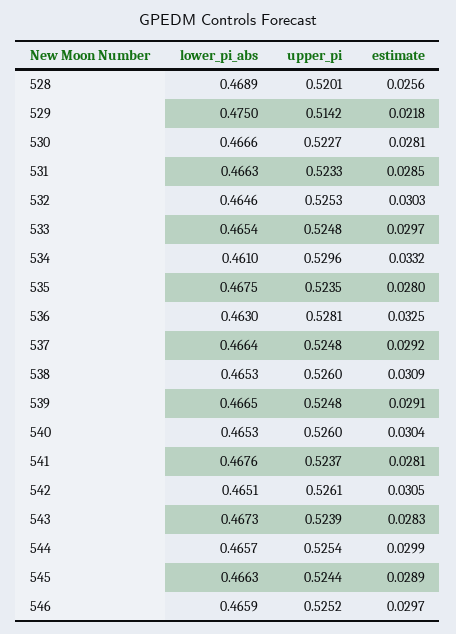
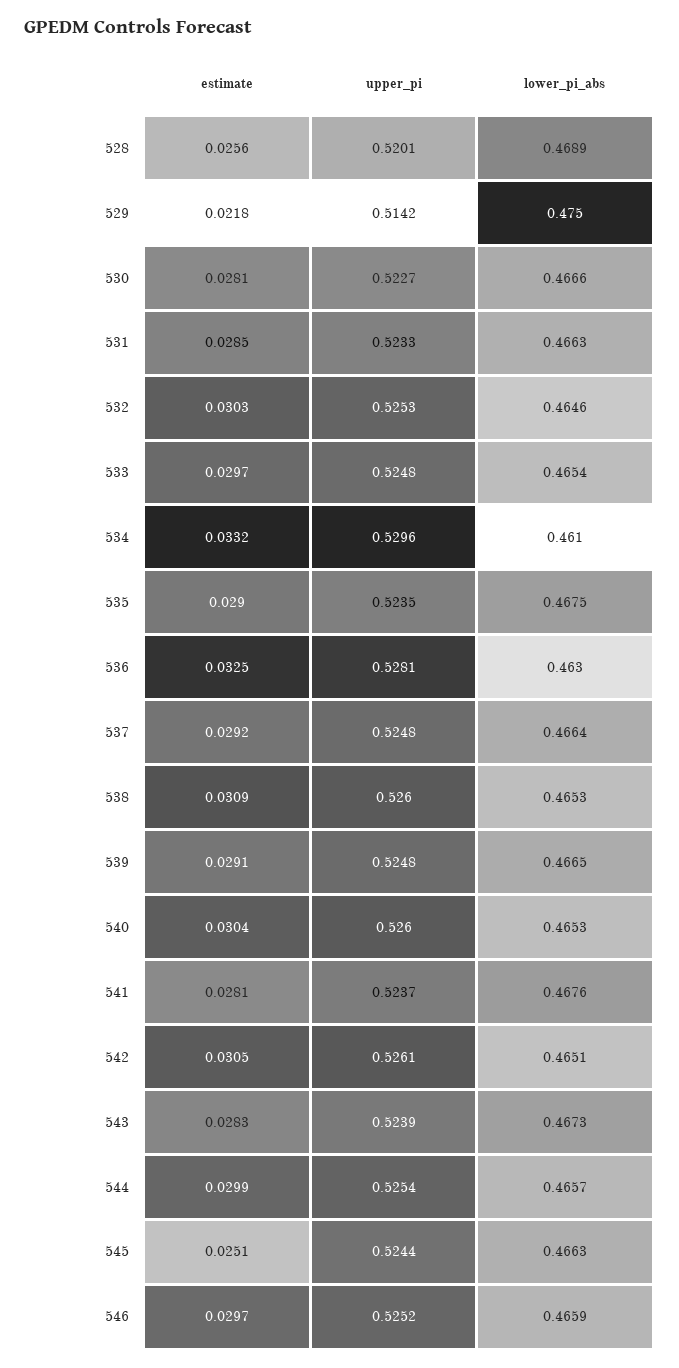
  {
    "lower_pi_abs": {
      "528": 0.4689,
      "529": 0.475,
      "530": 0.4666,
      "531": 0.4663,
      "532": 0.4646,
      "533": 0.4654,
      "534": 0.461,
      "535": 0.4675,
      "536": 0.463,
      "537": 0.4664,
      "538": 0.4653,
      "539": 0.4665,
      "540": 0.4653,
      "541": 0.4676,
      "542": 0.4651,
      "543": 0.4673,
      "544": 0.4657,
      "545": 0.4663,
      "546": 0.4659
    },
    "upper_pi": {
      "528": 0.5201,
      "529": 0.5142,
      "530": 0.5227,
      "531": 0.5233,
      "532": 0.5253,
      "533": 0.5248,
      "534": 0.5296,
      "535": 0.5235,
      "536": 0.5281,
      "537": 0.5248,
      "538": 0.526,
      "539": 0.5248,
      "540": 0.526,
      "541": 0.5237,
      "542": 0.5261,
      "543": 0.5239,
      "544": 0.5254,
      "545": 0.5244,
      "546": 0.5252
    },
    "estimate": {
      "528": 0.0256,
      "529": 0.0218,
      "530": 0.0281,
      "531": 0.0285,
      "532": 0.0303,
      "533": 0.0297,
      "534": 0.0332,
-     "535": 0.028,
+     "535": 0.029,
      "536": 0.0325,
      "537": 0.0292,
      "538": 0.0309,
      "539": 0.0291,
      "540": 0.0304,
      "541": 0.0281,
      "542": 0.0305,
      "543": 0.0283,
      "544": 0.0299,
-     "545": 0.0289,
+     "545": 0.0251,
      "546": 0.0297
    }
  }

